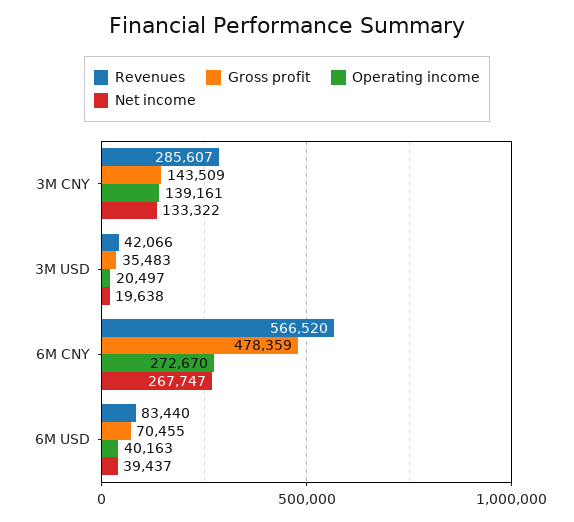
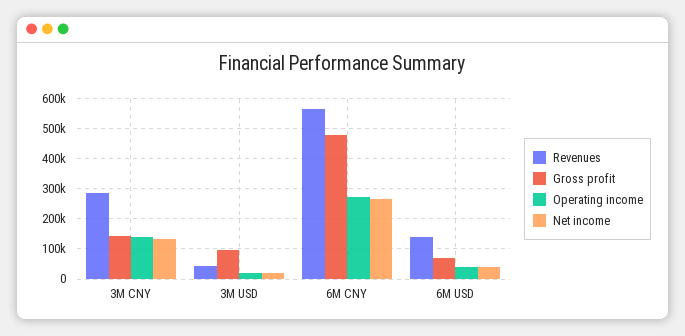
  {
    "Revenues": {
      "3M CNY": 285607,
      "3M USD": 42066,
      "6M CNY": 566520,
-     "6M USD": 83440
+     "6M USD": 140000
    },
    "Gross profit": {
      "3M CNY": 143509,
-     "3M USD": 35483,
+     "3M USD": 100000,
      "6M CNY": 478359,
      "6M USD": 70455
    },
    "Operating income": {
      "3M CNY": 139161,
      "3M USD": 20497,
      "6M CNY": 272670,
      "6M USD": 40163
    },
    "Net income": {
      "3M CNY": 133322,
      "3M USD": 19638,
      "6M CNY": 267747,
      "6M USD": 39437
    }
  }

